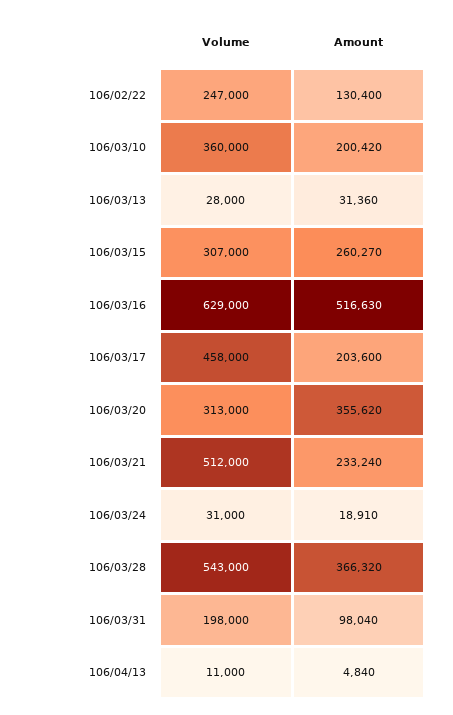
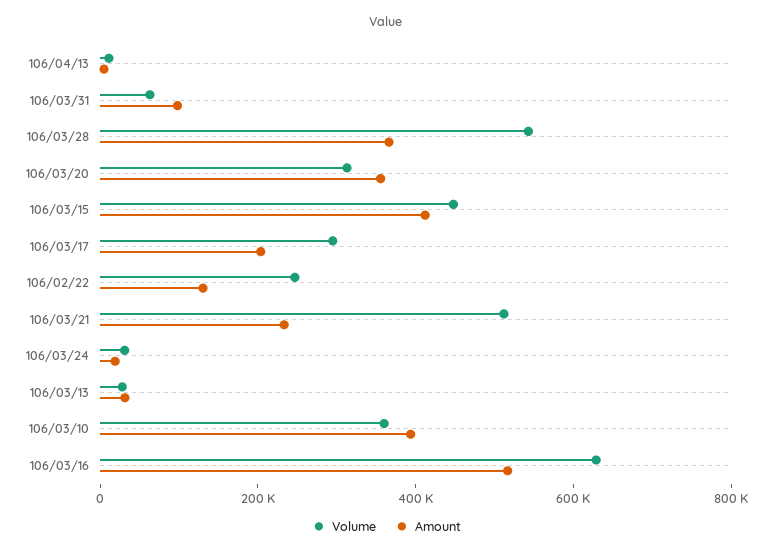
  {
    "Volume": {
      "106/02/22": 247000,
      "106/03/10": 360000,
      "106/03/13": 28000,
-     "106/03/15": 307000,
+     "106/03/15": 450000,
      "106/03/16": 629000,
-     "106/03/17": 458000,
+     "106/03/17": 300000,
      "106/03/20": 313000,
      "106/03/21": 512000,
      "106/03/24": 31000,
      "106/03/28": 543000,
-     "106/03/31": 198000,
+     "106/03/31": 50000,
      "106/04/13": 11000
    },
    "Amount": {
      "106/02/22": 130400,
-     "106/03/10": 200420,
+     "106/03/10": 400000,
      "106/03/13": 31360,
-     "106/03/15": 260270,
+     "106/03/15": 400000,
      "106/03/16": 516630,
      "106/03/17": 203600,
      "106/03/20": 355620,
      "106/03/21": 233240,
      "106/03/24": 18910,
      "106/03/28": 366320,
      "106/03/31": 98040,
      "106/04/13": 4840
    }
  }

